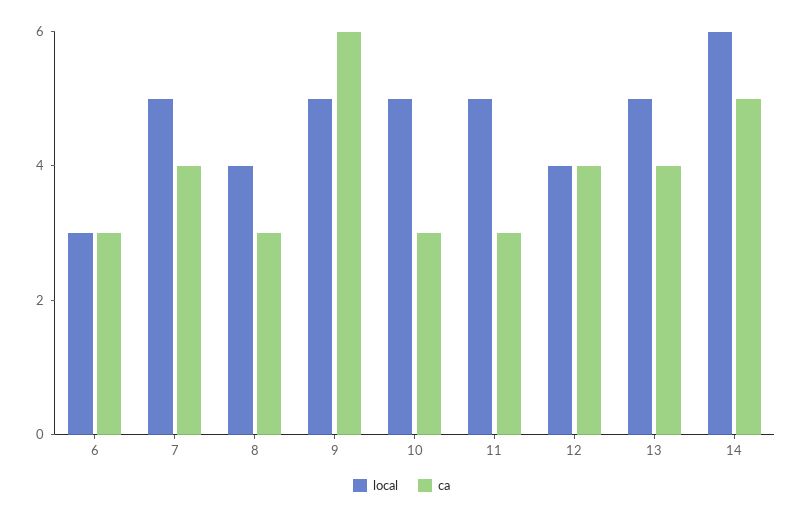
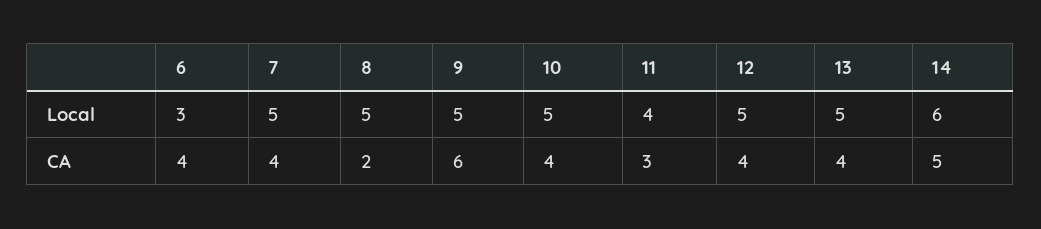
  {
    "local": {
      "6": 3,
      "7": 5,
-     "8": 4,
+     "8": 5,
      "9": 5,
      "10": 5,
-     "11": 5,
+     "11": 4,
-     "12": 4,
+     "12": 5,
      "13": 5,
      "14": 6
    },
    "ca": {
-     "6": 3,
+     "6": 4,
      "7": 4,
-     "8": 3,
+     "8": 2,
      "9": 6,
-     "10": 3,
+     "10": 4,
      "11": 3,
      "12": 4,
      "13": 4,
      "14": 5
    }
  }

